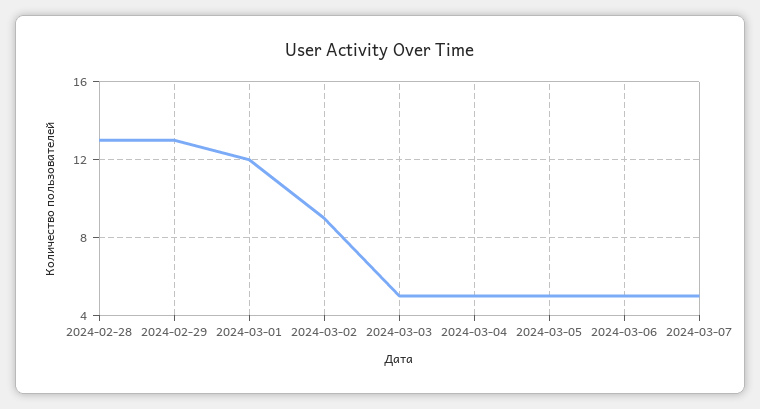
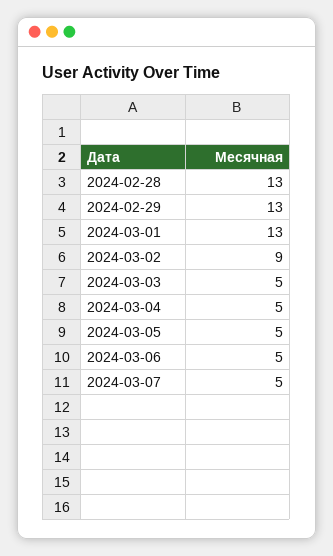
  {
    "2024-02-28": 13,
    "2024-02-29": 13,
-   "2024-03-01": 12,
+   "2024-03-01": 13,
    "2024-03-02": 9,
    "2024-03-03": 5,
    "2024-03-04": 5,
    "2024-03-05": 5,
    "2024-03-06": 5,
    "2024-03-07": 5
  }

